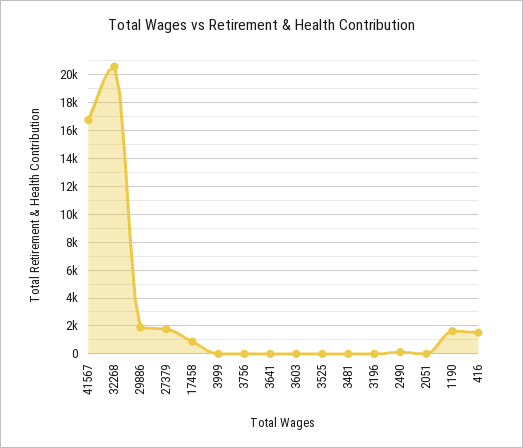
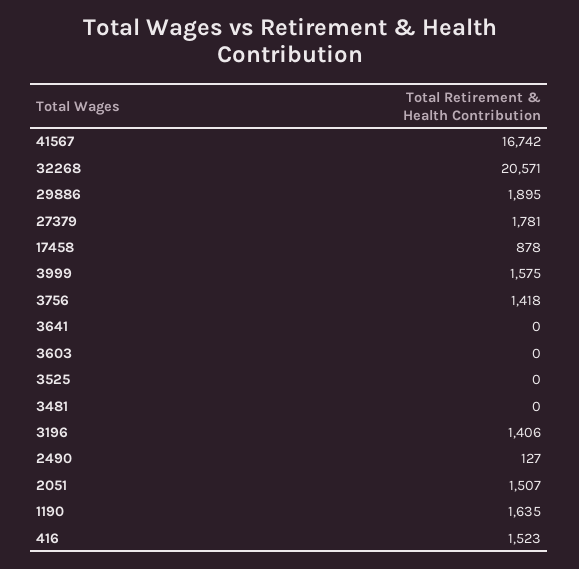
  {
    "41567": 16742,
    "32268": 20571,
    "29886": 1895,
    "27379": 1781,
    "17458": 878,
-   "3999": 0,
+   "3999": 1575,
-   "3756": 0,
+   "3756": 1418,
    "3641": 0,
    "3603": 0,
    "3525": 0,
    "3481": 0,
-   "3196": 0,
+   "3196": 1406,
    "2490": 127,
-   "2051": 0,
+   "2051": 1507,
    "1190": 1635,
    "416": 1523
  }

